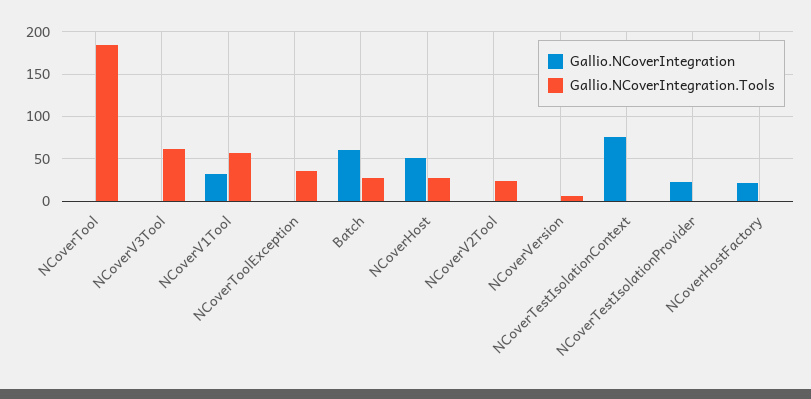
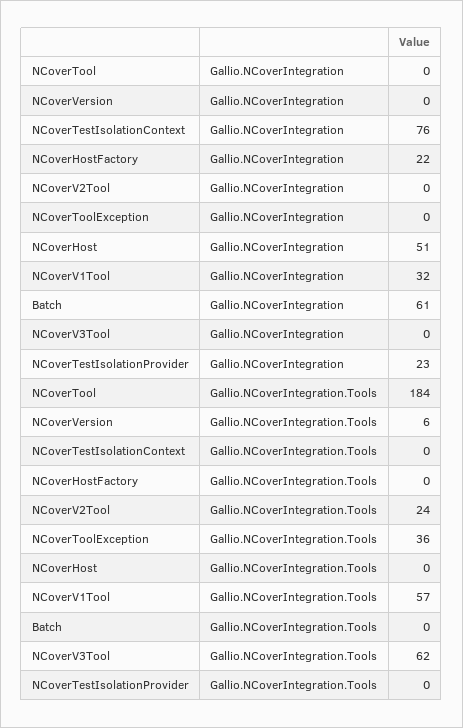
  {
    "Gallio.NCoverIntegration": {
      "NCoverTool": 0,
      "NCoverV3Tool": 0,
      "NCoverV1Tool": 32,
      "NCoverToolException": 0,
      "Batch": 61,
      "NCoverHost": 51,
      "NCoverV2Tool": 0,
      "NCoverVersion": 0,
      "NCoverTestIsolationContext": 76,
      "NCoverTestIsolationProvider": 23,
      "NCoverHostFactory": 22
    },
    "Gallio.NCoverIntegration.Tools": {
      "NCoverTool": 184,
      "NCoverV3Tool": 62,
      "NCoverV1Tool": 57,
      "NCoverToolException": 36,
-     "Batch": 30,
+     "Batch": 0,
-     "NCoverHost": 30,
+     "NCoverHost": 0,
      "NCoverV2Tool": 24,
      "NCoverVersion": 6,
      "NCoverTestIsolationContext": 0,
      "NCoverTestIsolationProvider": 0,
      "NCoverHostFactory": 0
    }
  }

